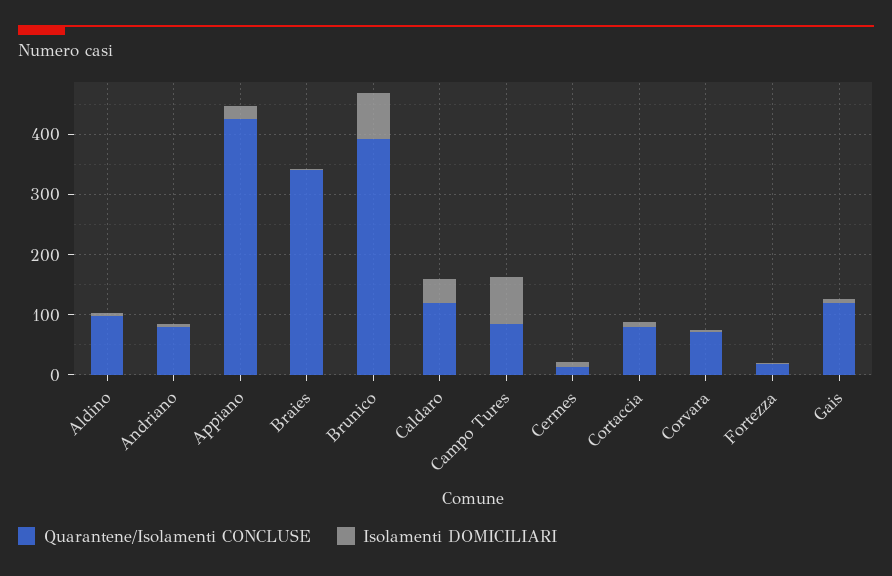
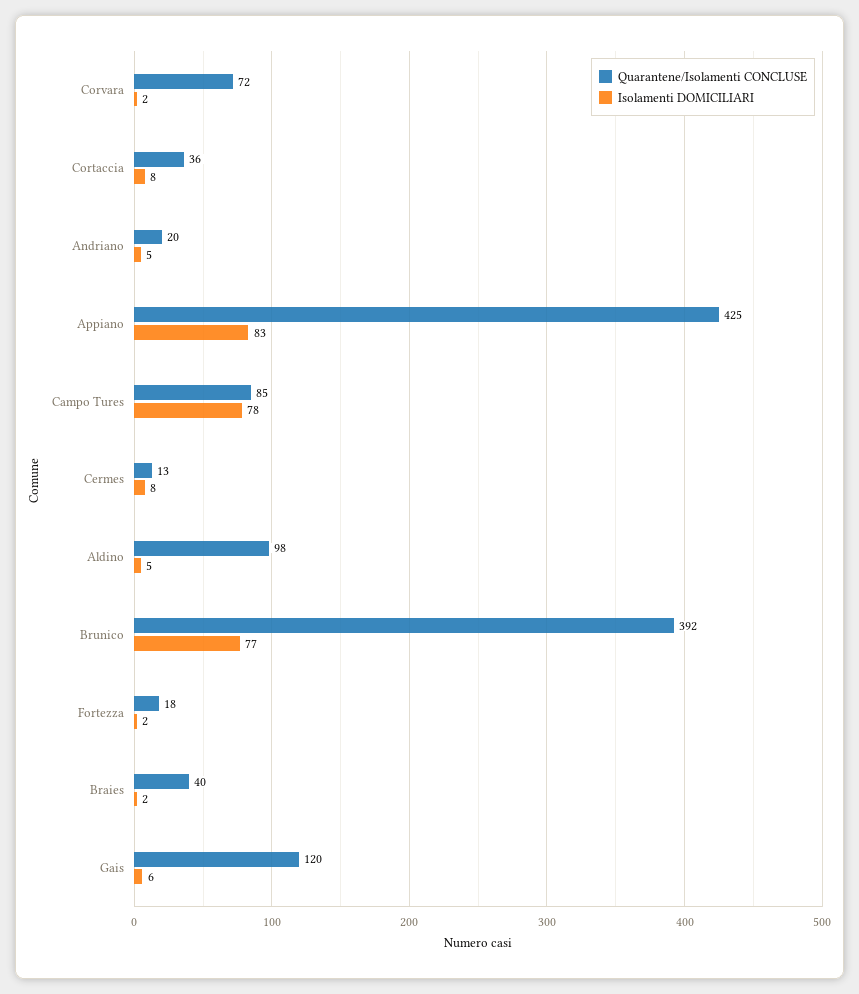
  {
    "Quarantene/Isolamenti CONCLUSE": {
      "Aldino": 98,
-     "Andriano": 80,
+     "Andriano": 20,
      "Appiano": 425,
-     "Braies": 340,
+     "Braies": 40,
      "Brunico": 392,
-     "Caldaro": 120,
      "Campo Tures": 85,
      "Cermes": 13,
-     "Cortaccia": 80,
+     "Cortaccia": 36,
      "Corvara": 72,
      "Fortezza": 18,
      "Gais": 120
    },
    "Isolamenti DOMICILIARI": {
      "Aldino": 5,
      "Andriano": 5,
-     "Appiano": 20,
+     "Appiano": 83,
      "Braies": 2,
      "Brunico": 77,
-     "Caldaro": 40,
      "Campo Tures": 78,
      "Cermes": 8,
      "Cortaccia": 8,
      "Corvara": 2,
      "Fortezza": 2,
      "Gais": 6
    }
  }

